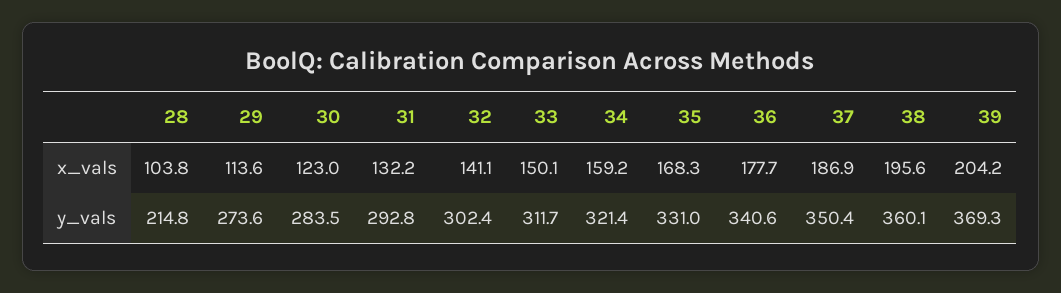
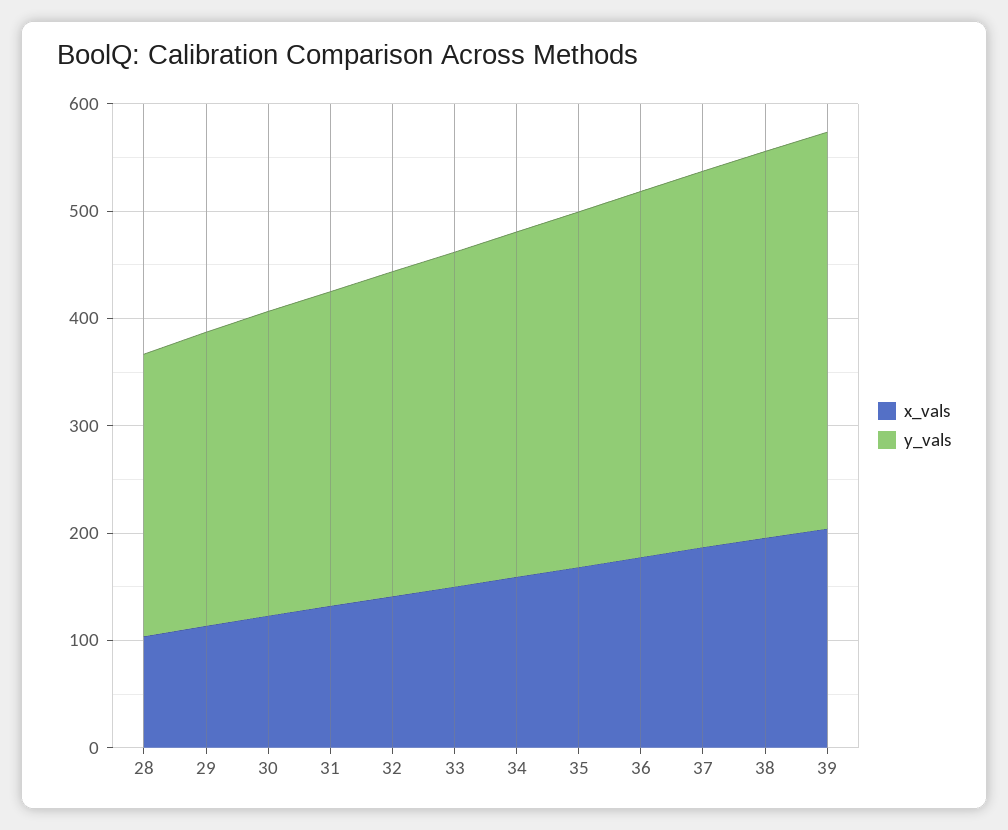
  {
    "x_vals": {
      "28": 103.8,
      "29": 113.6,
      "30": 123,
      "31": 132.2,
      "32": 141.1,
      "33": 150.1,
      "34": 159.2,
      "35": 168.3,
      "36": 177.7,
      "37": 186.9,
      "38": 195.6,
      "39": 204.2
    },
    "y_vals": {
-     "28": 214.8,
+     "28": 260,
      "29": 273.6,
      "30": 283.5,
      "31": 292.8,
      "32": 302.4,
      "33": 311.7,
      "34": 321.4,
      "35": 331,
      "36": 340.6,
      "37": 350.4,
      "38": 360.1,
      "39": 369.3
    }
  }

